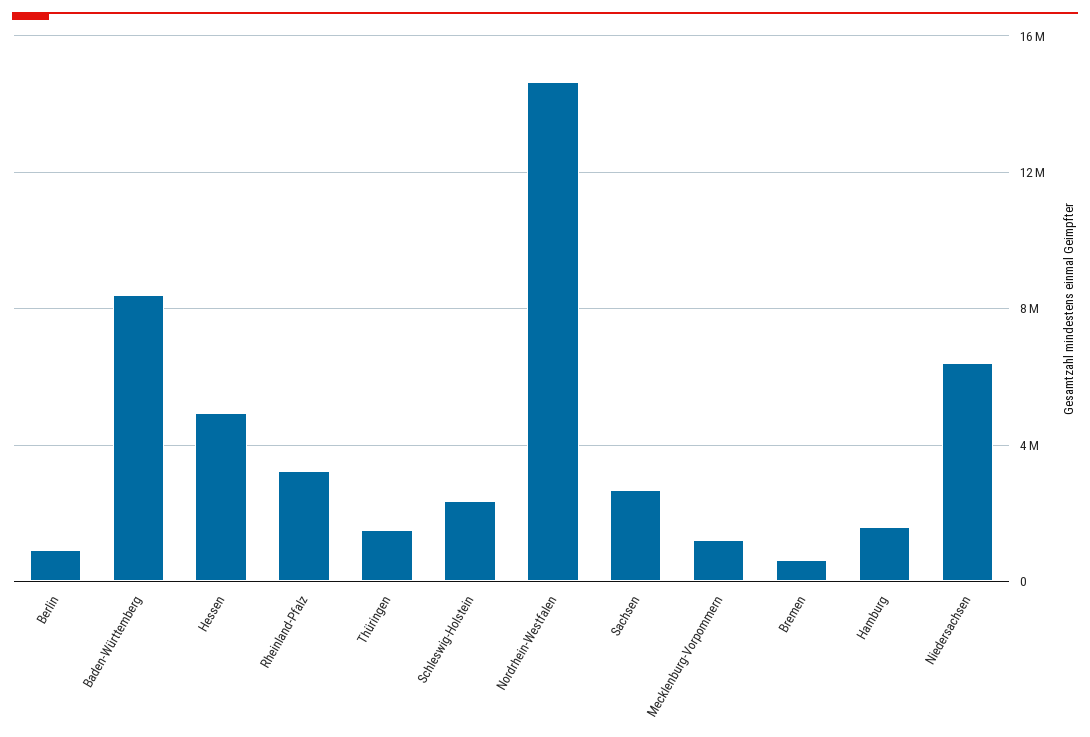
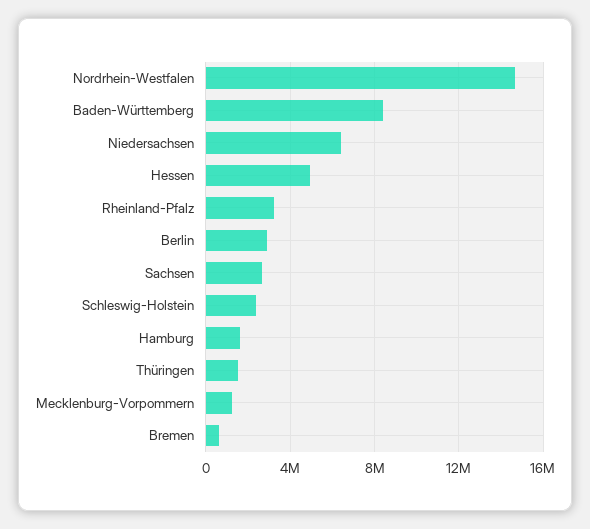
  {
-   "Berlin": 1000000,
+   "Berlin": 3000000,
    "Baden-Württemberg": 8500000,
    "Hessen": 5000000,
    "Rheinland-Pfalz": 3000000,
    "Thüringen": 1500000,
    "Schleswig-Holstein": 2500000,
    "Nordrhein-Westfalen": 14500000,
    "Sachsen": 2500000,
    "Mecklenburg-Vorpommern": 1000000,
    "Bremen": 500000,
    "Hamburg": 1500000,
    "Niedersachsen": 6500000
  }

